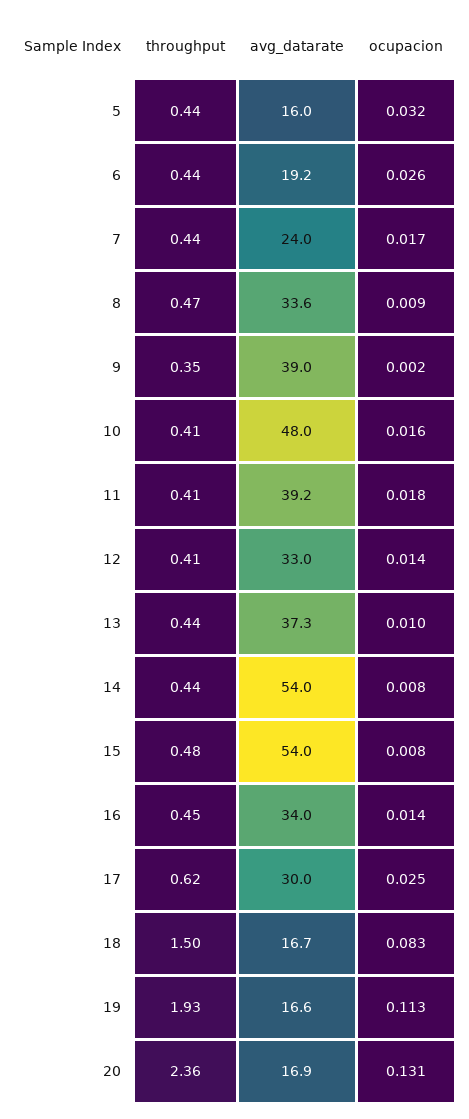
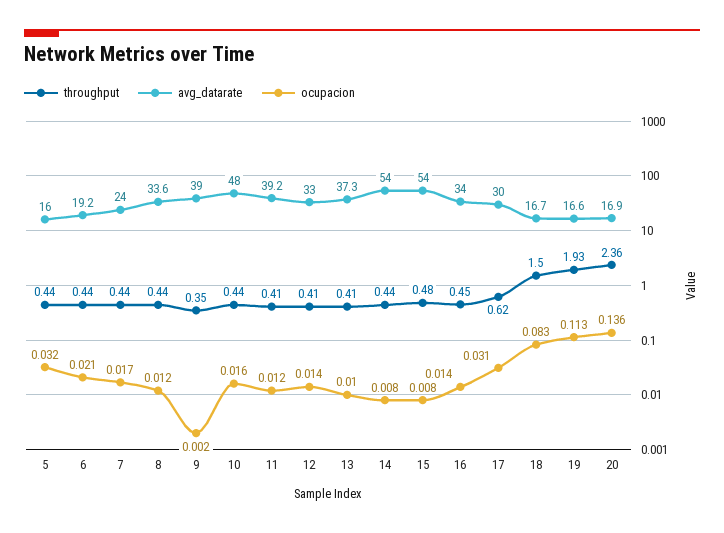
  {
    "throughput": {
      "5": 0.44,
      "6": 0.44,
      "7": 0.44,
-     "8": 0.47,
+     "8": 0.44,
      "9": 0.35,
-     "10": 0.41,
+     "10": 0.44,
      "11": 0.41,
      "12": 0.41,
-     "13": 0.44,
+     "13": 0.41,
      "14": 0.44,
      "15": 0.48,
      "16": 0.45,
      "17": 0.62,
      "18": 1.5,
      "19": 1.93,
      "20": 2.36
    },
    "avg_datarate": {
      "5": 16,
      "6": 19.2,
      "7": 24,
      "8": 33.6,
      "9": 39,
      "10": 48,
      "11": 39.2,
      "12": 33,
      "13": 37.3,
      "14": 54,
      "15": 54,
      "16": 34,
      "17": 30,
      "18": 16.7,
      "19": 16.6,
      "20": 16.9
    },
    "ocupacion": {
      "5": 0.032,
-     "6": 0.026,
+     "6": 0.021,
      "7": 0.017,
-     "8": 0.009,
+     "8": 0.012,
      "9": 0.002,
      "10": 0.016,
-     "11": 0.018,
+     "11": 0.012,
      "12": 0.014,
      "13": 0.01,
      "14": 0.008,
      "15": 0.008,
      "16": 0.014,
-     "17": 0.025,
+     "17": 0.031,
      "18": 0.083,
      "19": 0.113,
-     "20": 0.131
+     "20": 0.136
    }
  }

